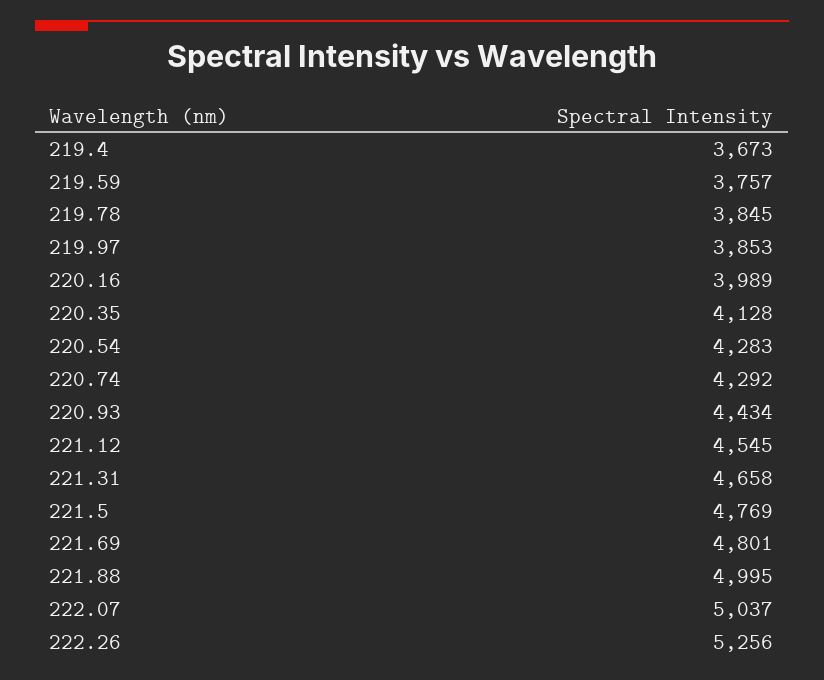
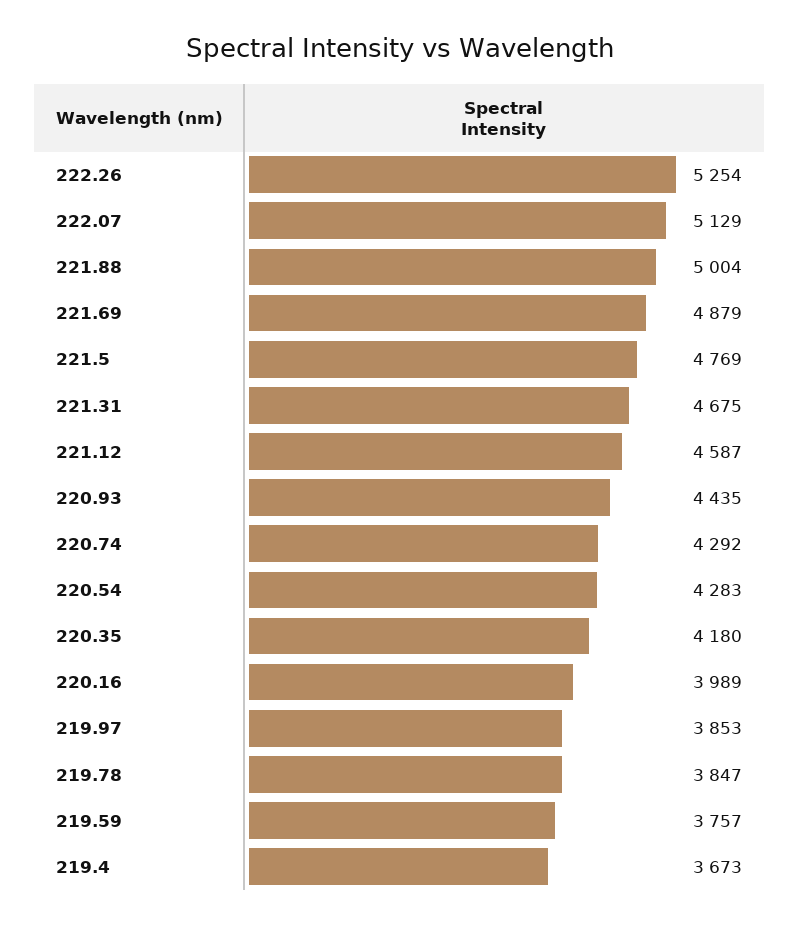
  {
    "219.4": 3673,
    "219.59": 3757,
-   "219.78": 3845,
+   "219.78": 3847,
    "219.97": 3853,
    "220.16": 3989,
-   "220.35": 4128,
+   "220.35": 4180,
    "220.54": 4283,
    "220.74": 4292,
-   "220.93": 4434,
+   "220.93": 4435,
-   "221.12": 4545,
+   "221.12": 4587,
-   "221.31": 4658,
+   "221.31": 4675,
    "221.5": 4769,
-   "221.69": 4801,
+   "221.69": 4879,
-   "221.88": 4995,
+   "221.88": 5004,
-   "222.07": 5037,
+   "222.07": 5129,
-   "222.26": 5256
+   "222.26": 5254
  }

